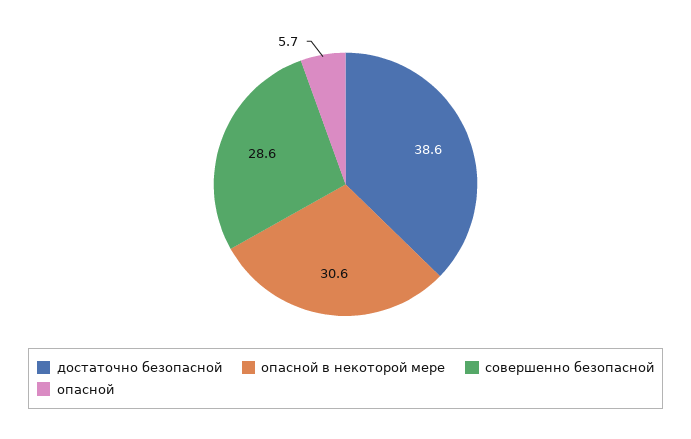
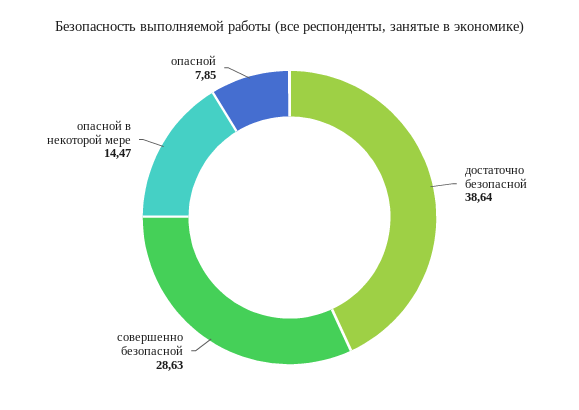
  {
    "достаточно безопасной": 38.64,
-   "опасной в некоторой мере": 30.6,
+   "опасной в некоторой мере": 14.47,
    "совершенно безопасной": 28.63,
-   "опасной": 5.7
+   "опасной": 7.85
  }

